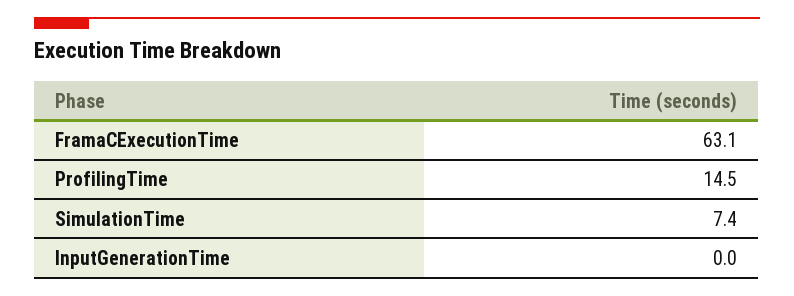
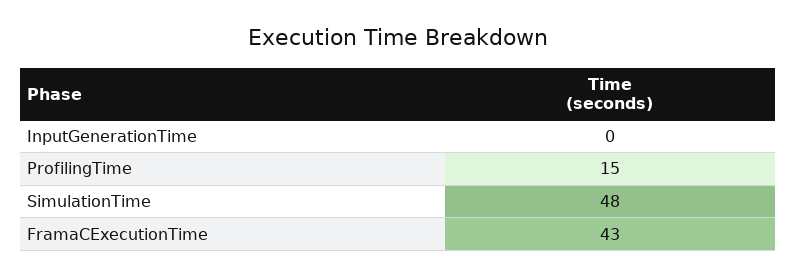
  {
-   "FramaCExecutionTime": 63.1,
+   "FramaCExecutionTime": 43,
    "ProfilingTime": 14.5,
-   "SimulationTime": 7.4,
+   "SimulationTime": 48,
    "InputGenerationTime": 0
  }

